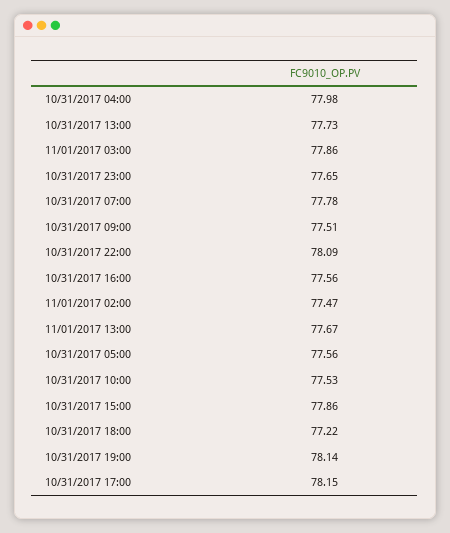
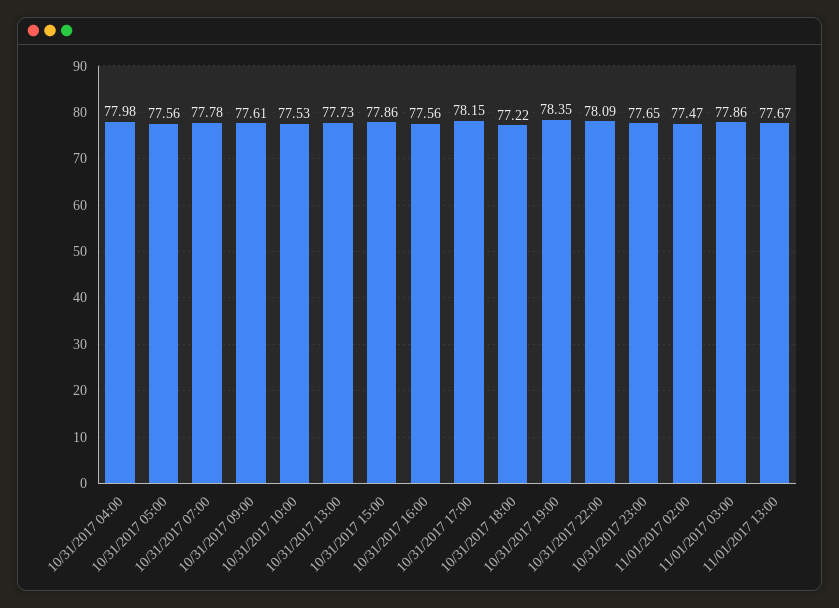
  {
    "10/31/2017 04:00": 77.98,
    "10/31/2017 13:00": 77.73,
    "11/01/2017 03:00": 77.86,
    "10/31/2017 23:00": 77.65,
    "10/31/2017 07:00": 77.78,
-   "10/31/2017 09:00": 77.51,
+   "10/31/2017 09:00": 77.61,
    "10/31/2017 22:00": 78.09,
    "10/31/2017 16:00": 77.56,
    "11/01/2017 02:00": 77.47,
    "11/01/2017 13:00": 77.67,
    "10/31/2017 05:00": 77.56,
    "10/31/2017 10:00": 77.53,
    "10/31/2017 15:00": 77.86,
    "10/31/2017 18:00": 77.22,
-   "10/31/2017 19:00": 78.14,
+   "10/31/2017 19:00": 78.35,
    "10/31/2017 17:00": 78.15
  }

